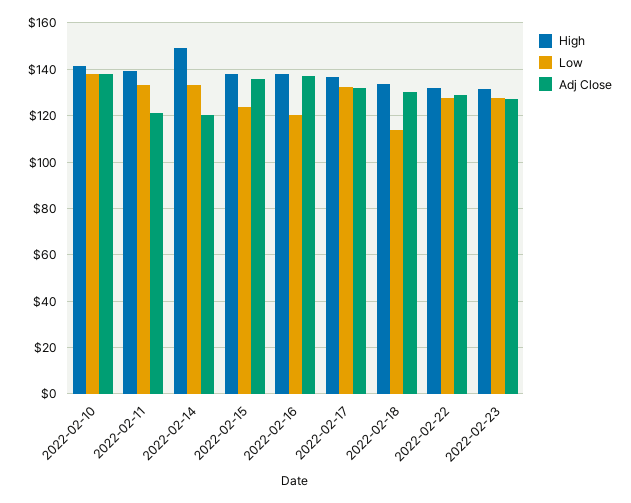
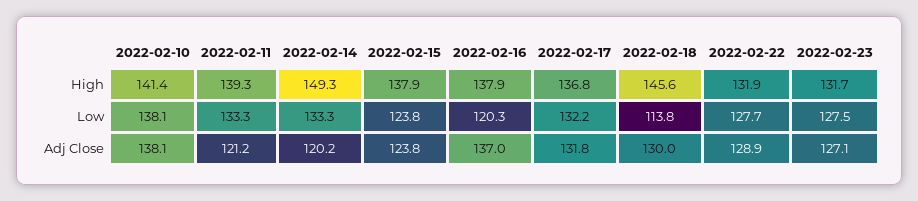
  {
    "High": {
      "2022-02-10": 141.4,
      "2022-02-11": 139.3,
      "2022-02-14": 149.3,
      "2022-02-15": 137.9,
      "2022-02-16": 137.9,
      "2022-02-17": 136.8,
-     "2022-02-18": 135,
+     "2022-02-18": 145.6,
      "2022-02-22": 131.9,
      "2022-02-23": 131.7
    },
    "Low": {
      "2022-02-10": 138.1,
      "2022-02-11": 133.3,
      "2022-02-14": 133.3,
      "2022-02-15": 123.8,
      "2022-02-16": 120.3,
      "2022-02-17": 132.2,
      "2022-02-18": 113.8,
      "2022-02-22": 127.7,
      "2022-02-23": 127.5
    },
    "Adj Close": {
      "2022-02-10": 138.1,
      "2022-02-11": 121.2,
      "2022-02-14": 120.2,
-     "2022-02-15": 135,
+     "2022-02-15": 123.8,
      "2022-02-16": 137,
      "2022-02-17": 131.8,
      "2022-02-18": 130,
      "2022-02-22": 128.9,
      "2022-02-23": 127.1
    }
  }

